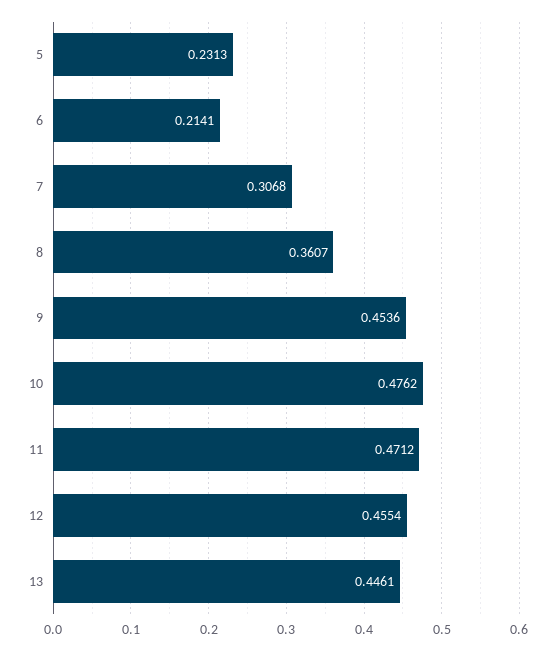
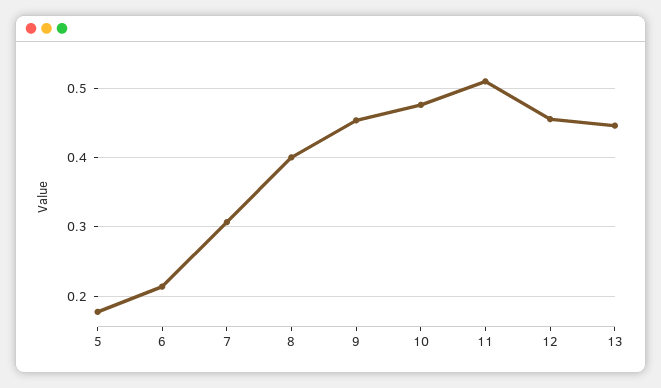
  {
-   "5": 0.2313,
+   "5": 0.18,
    "6": 0.2141,
    "7": 0.3068,
-   "8": 0.3607,
+   "8": 0.4,
    "9": 0.4536,
    "10": 0.4762,
-   "11": 0.4712,
+   "11": 0.51,
    "12": 0.4554,
    "13": 0.4461
  }

